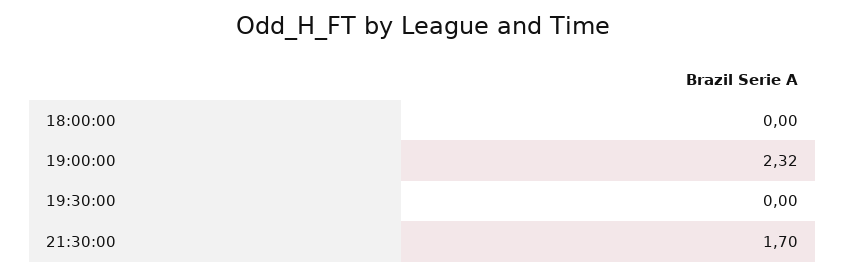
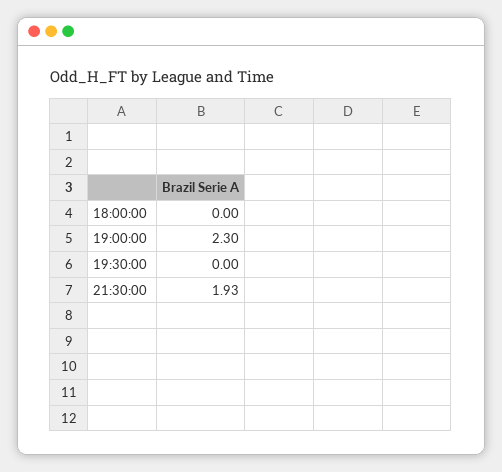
  {
    "18:00:00": 0,
-   "19:00:00": 2.32,
+   "19:00:00": 2.3,
    "19:30:00": 0,
-   "21:30:00": 1.7
+   "21:30:00": 1.93
  }

